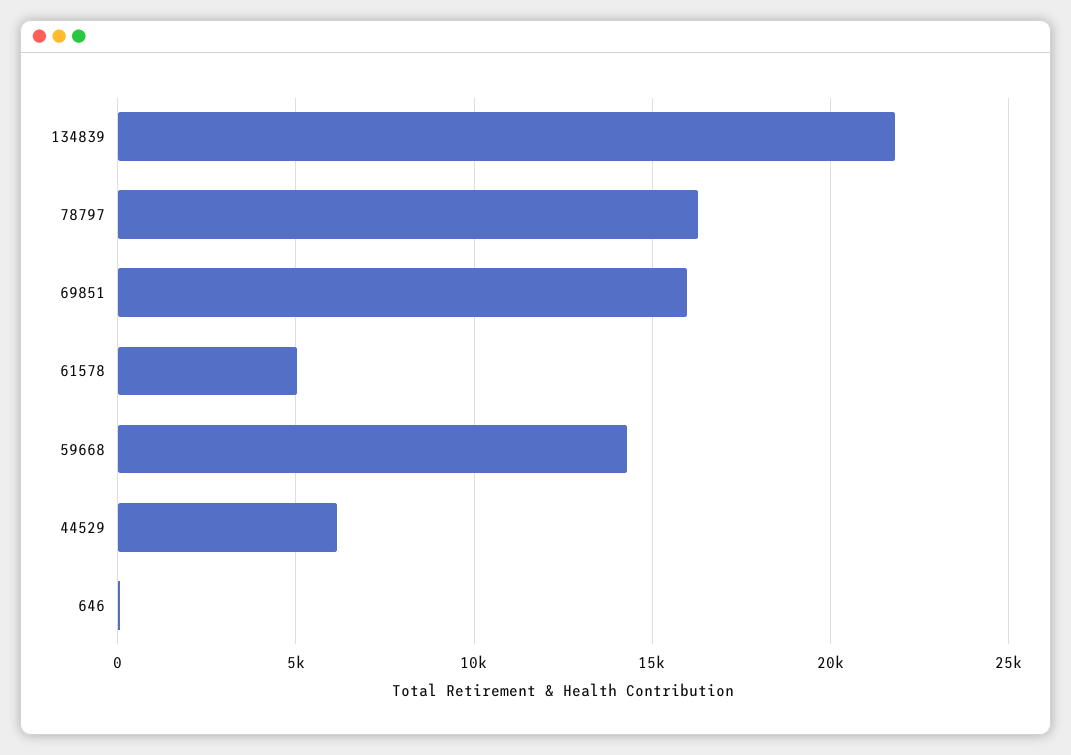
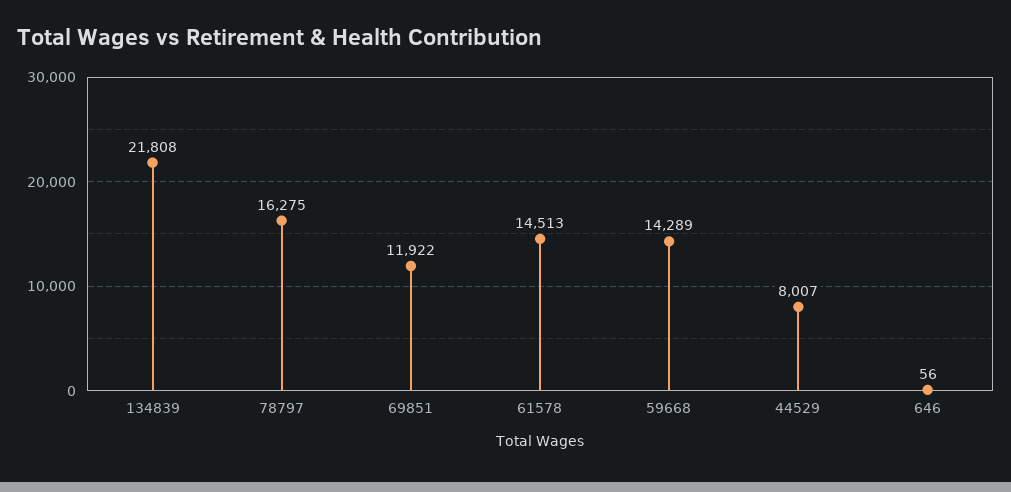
  {
    "134839": 21808,
    "78797": 16275,
-   "69851": 16000,
+   "69851": 11922,
-   "61578": 5000,
+   "61578": 14513,
    "59668": 14289,
-   "44529": 6000,
+   "44529": 8007,
    "646": 56
  }

